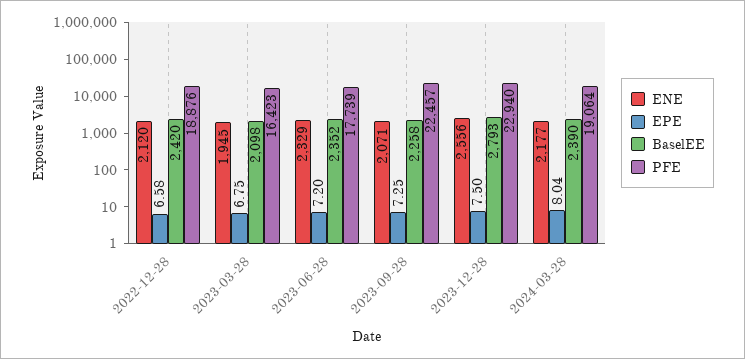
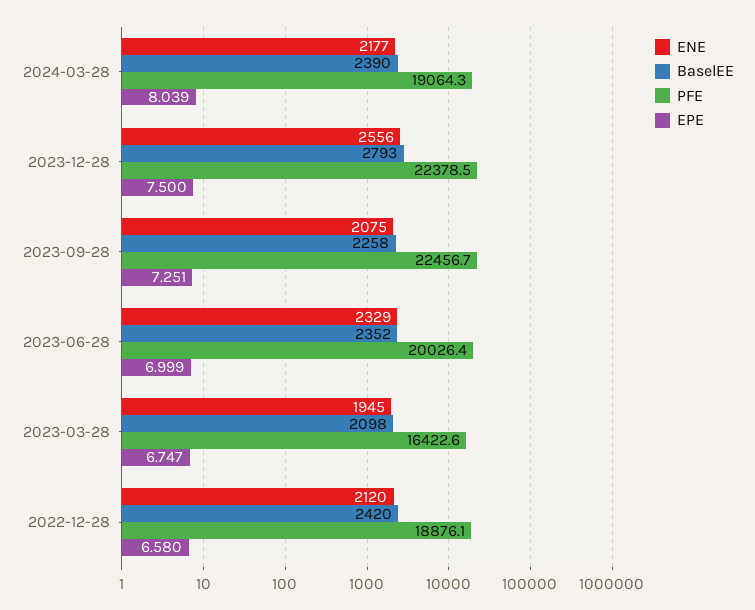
  {
    "ENE": {
      "2022-12-28": 2120,
      "2023-03-28": 1945,
      "2023-06-28": 2329,
-     "2023-09-28": 2071,
+     "2023-09-28": 2075,
      "2023-12-28": 2556,
      "2024-03-28": 2177
    },
    "EPE": {
      "2022-12-28": 6.58,
      "2023-03-28": 6.747,
-     "2023-06-28": 7.2,
+     "2023-06-28": 6.999,
      "2023-09-28": 7.251,
      "2023-12-28": 7.5,
      "2024-03-28": 8.039
    },
    "BaselEE": {
      "2022-12-28": 2420,
      "2023-03-28": 2098,
      "2023-06-28": 2352,
      "2023-09-28": 2258,
      "2023-12-28": 2793,
      "2024-03-28": 2390
    },
    "PFE": {
      "2022-12-28": 18876.1,
      "2023-03-28": 16422.6,
-     "2023-06-28": 17739,
+     "2023-06-28": 20026.4,
      "2023-09-28": 22456.7,
-     "2023-12-28": 22940,
+     "2023-12-28": 22378.5,
      "2024-03-28": 19064.3
    }
  }

